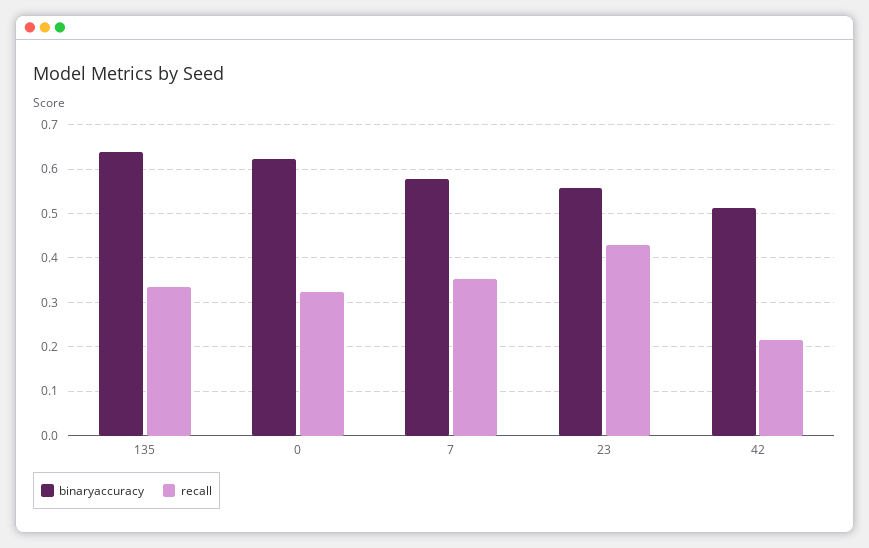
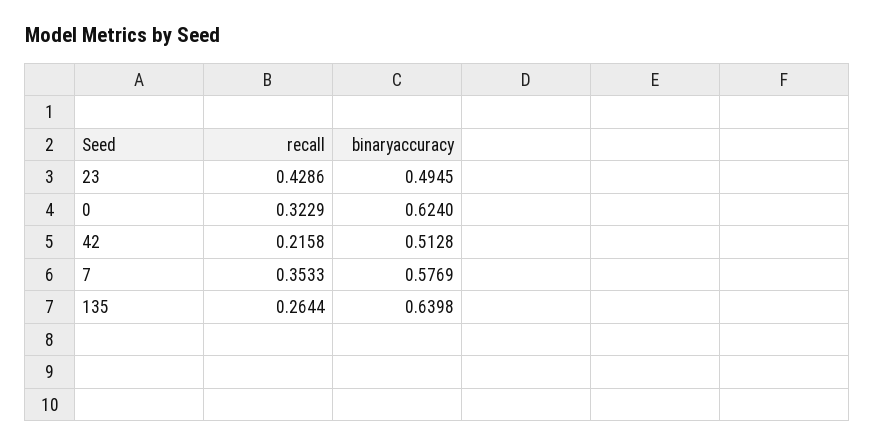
  {
    "binaryaccuracy": {
      "135": 0.6398,
      "0": 0.624,
      "7": 0.5769,
-     "23": 0.56,
+     "23": 0.4945,
      "42": 0.5128
    },
    "recall": {
-     "135": 0.34,
+     "135": 0.2644,
      "0": 0.3229,
      "7": 0.3533,
      "23": 0.4286,
      "42": 0.2158
    }
  }

